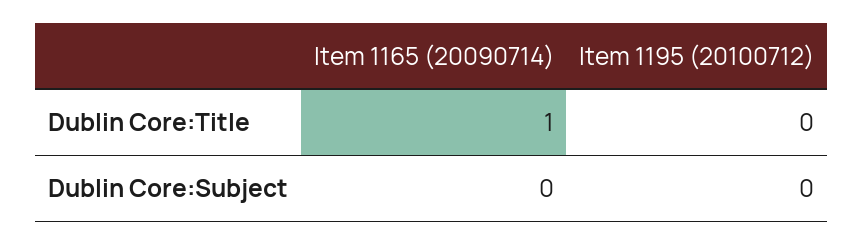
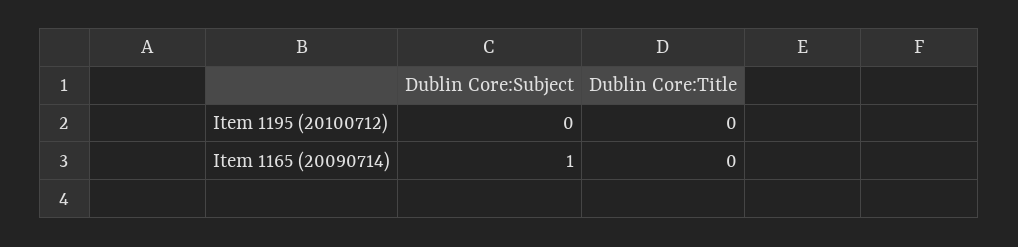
  {
    "Item 1165 (20090714)": {
-     "Dublin Core:Title": 1,
+     "Dublin Core:Title": 0,
-     "Dublin Core:Subject": 0
+     "Dublin Core:Subject": 1
    },
    "Item 1195 (20100712)": {
      "Dublin Core:Title": 0,
      "Dublin Core:Subject": 0
    }
  }

